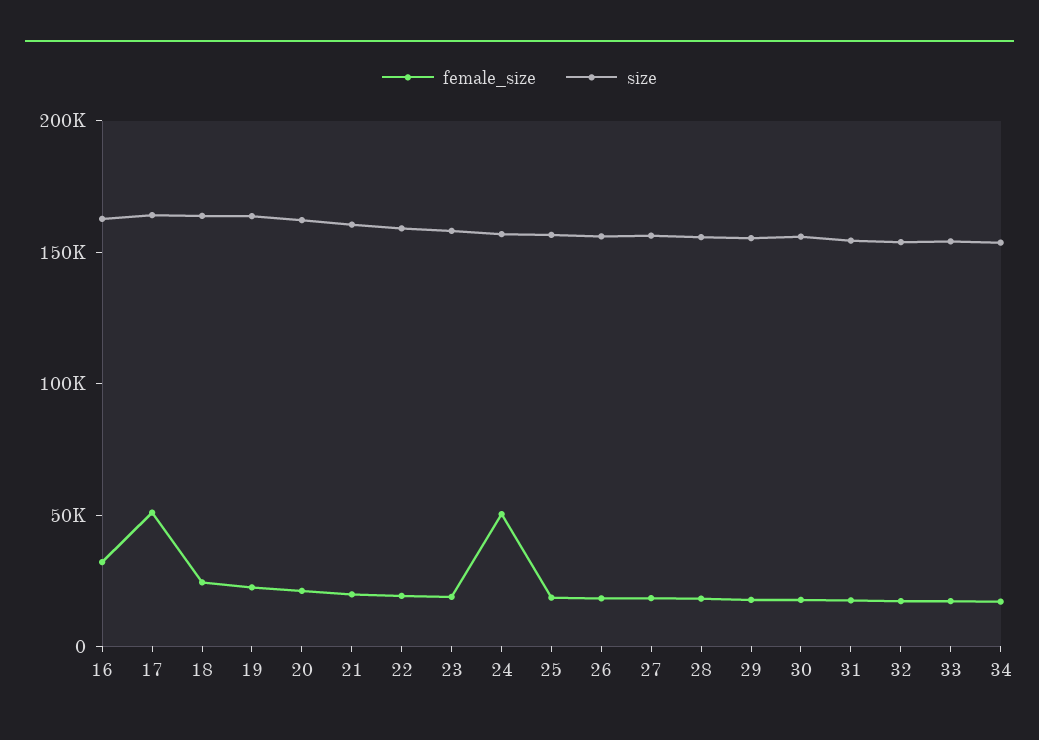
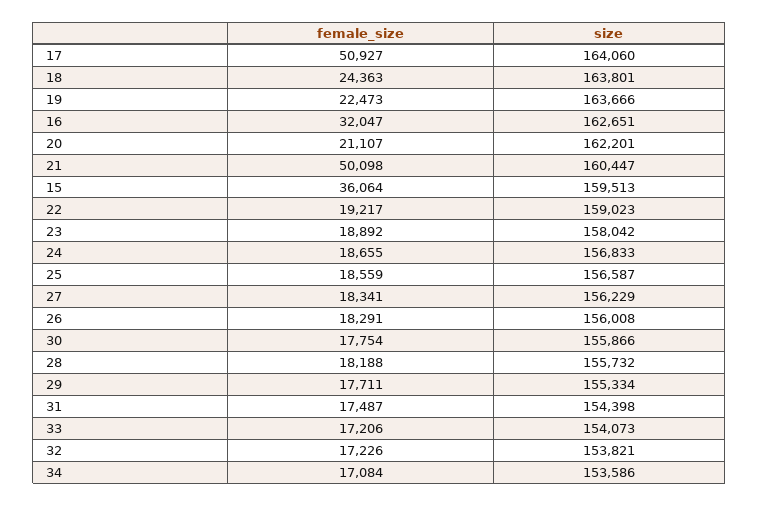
  {
    "female_size": {
      "16": 32047,
      "17": 50927,
      "18": 24363,
      "19": 22473,
      "20": 21107,
-     "21": 20000,
+     "21": 50098,
      "22": 19217,
      "23": 18892,
-     "24": 50000,
+     "24": 18655,
      "25": 18559,
      "26": 18291,
      "27": 18341,
      "28": 18188,
      "29": 17711,
      "30": 17754,
      "31": 17487,
      "32": 17226,
      "33": 17206,
-     "34": 17084
+     "34": 17084,
+     "15": 36064
    },
    "size": {
      "16": 162651,
      "17": 164060,
      "18": 163801,
      "19": 163666,
      "20": 162201,
      "21": 160447,
      "22": 159023,
      "23": 158042,
      "24": 156833,
      "25": 156587,
      "26": 156008,
      "27": 156229,
      "28": 155732,
      "29": 155334,
      "30": 155866,
      "31": 154398,
      "32": 153821,
      "33": 154073,
-     "34": 153586
+     "34": 153586,
+     "15": 159513
    }
  }

